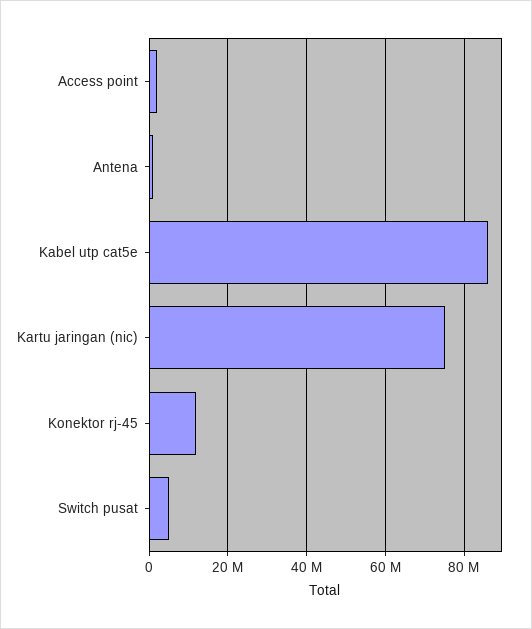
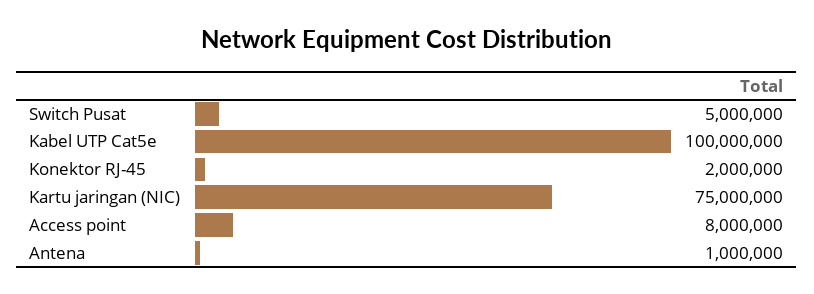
  {
-   "Access point": 2000000,
+   "Access point": 8000000,
    "Antena": 1000000,
-   "Kabel utp cat5e": 86000000,
+   "Kabel utp cat5e": 100000000,
    "Kartu jaringan (nic)": 75000000,
-   "Konektor rj-45": 12000000,
+   "Konektor rj-45": 2000000,
    "Switch pusat": 5000000
  }

